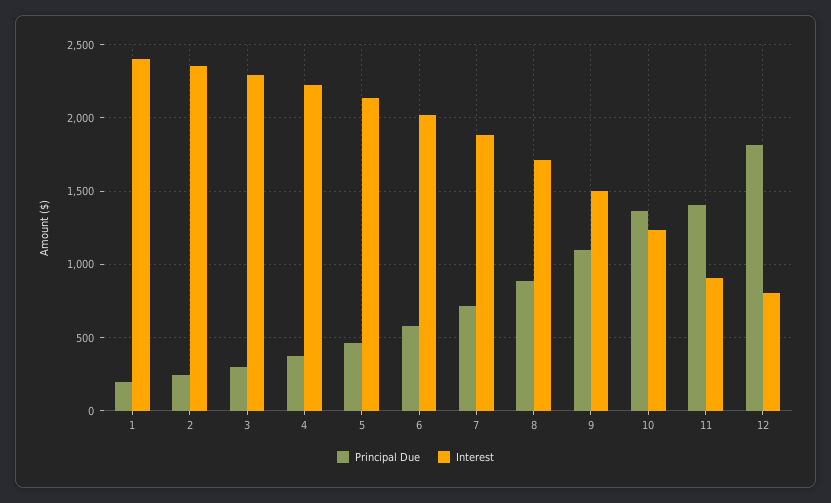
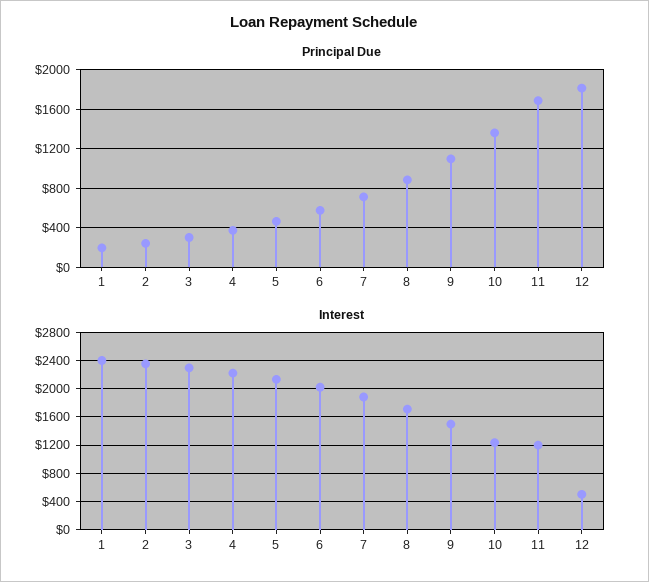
  {
    "Principal Due": {
      "1": 200,
      "2": 250,
      "3": 300,
      "4": 350,
      "5": 450,
      "6": 600,
      "7": 700,
      "8": 900,
      "9": 1100,
      "10": 1350,
-     "11": 1400,
+     "11": 1700,
      "12": 1800
    },
    "Interest": {
      "1": 2400,
      "2": 2350,
      "3": 2300,
      "4": 2200,
      "5": 2150,
      "6": 2000,
      "7": 1900,
      "8": 1700,
      "9": 1500,
      "10": 1250,
-     "11": 900,
+     "11": 1200,
-     "12": 800
+     "12": 500
    }
  }

